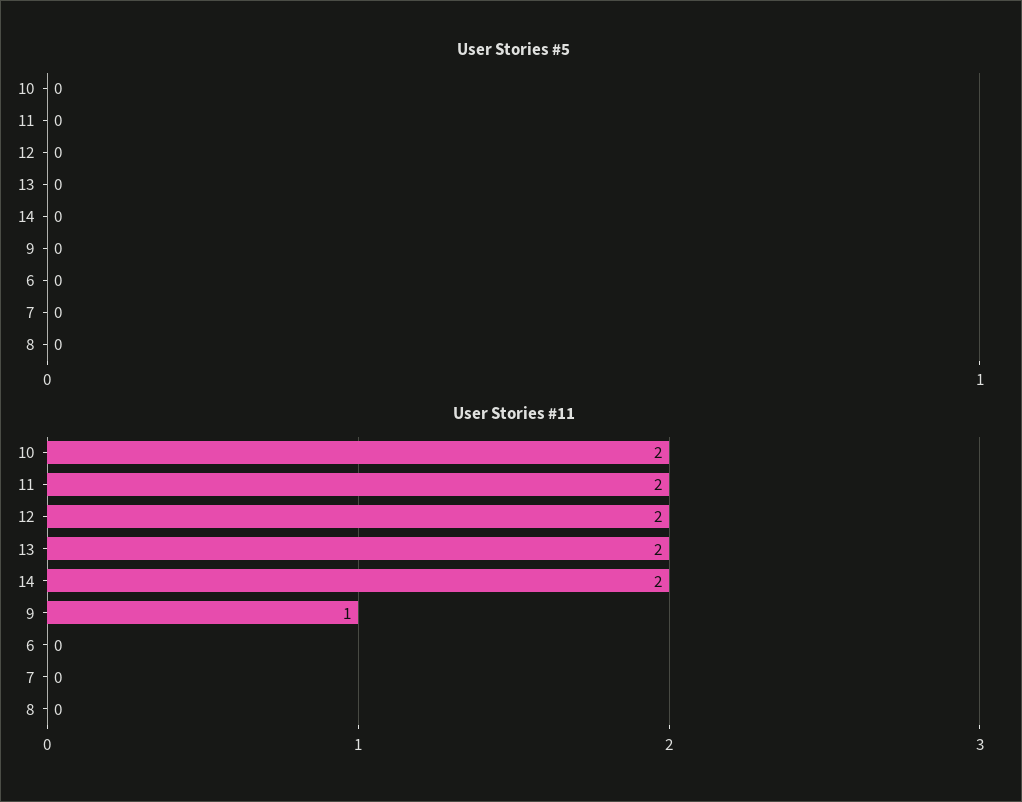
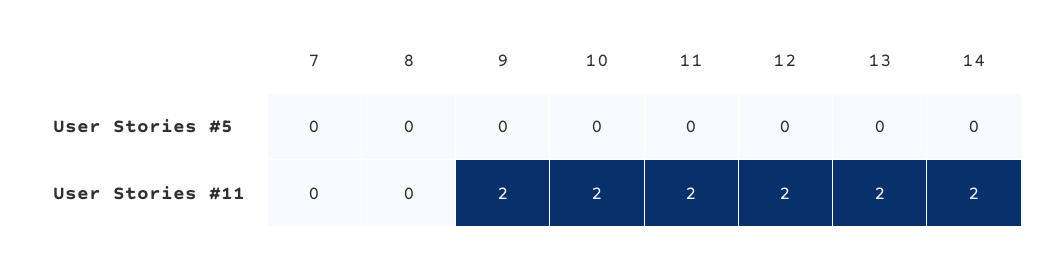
  {
    "User Stories #5": {
      "10": 0,
      "11": 0,
      "12": 0,
      "13": 0,
      "14": 0,
      "9": 0,
-     "6": 0,
      "7": 0,
      "8": 0
    },
    "User Stories #11": {
      "10": 2,
      "11": 2,
      "12": 2,
      "13": 2,
      "14": 2,
-     "9": 1,
+     "9": 2,
-     "6": 0,
      "7": 0,
      "8": 0
    }
  }

